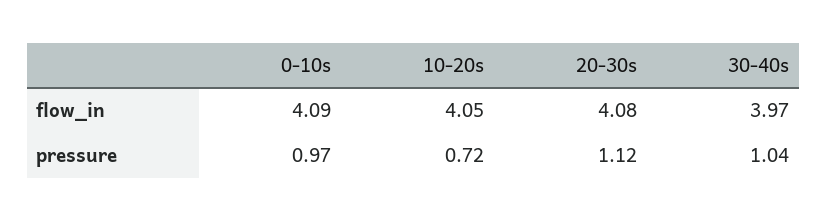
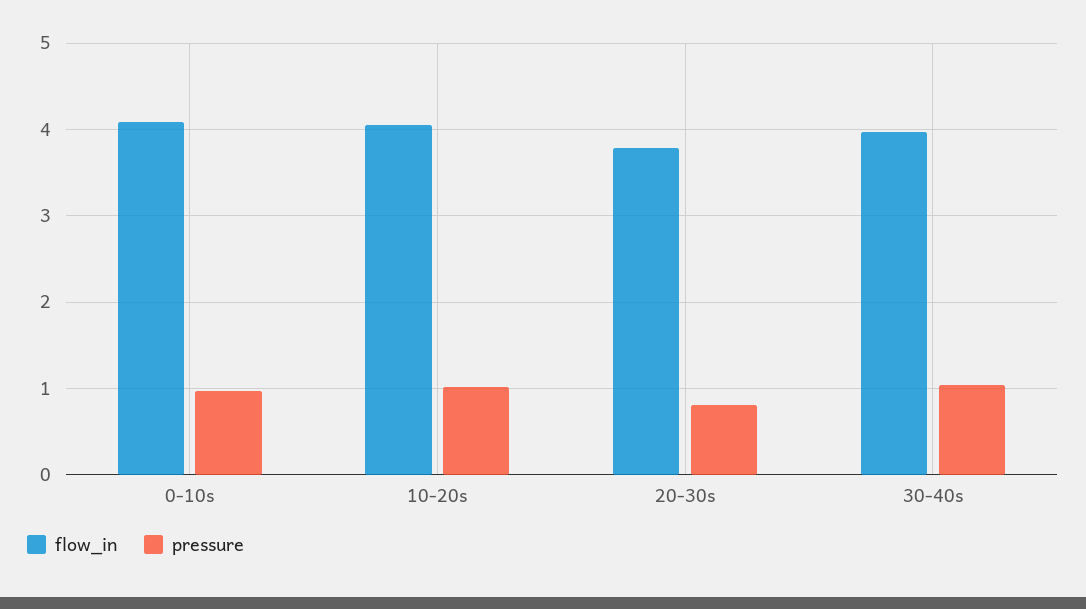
  {
    "flow_in": {
      "0-10s": 4.09,
      "10-20s": 4.05,
-     "20-30s": 4.08,
+     "20-30s": 3.8,
      "30-40s": 3.97
    },
    "pressure": {
      "0-10s": 0.97,
-     "10-20s": 0.72,
+     "10-20s": 1,
-     "20-30s": 1.12,
+     "20-30s": 0.8,
      "30-40s": 1.04
    }
  }

